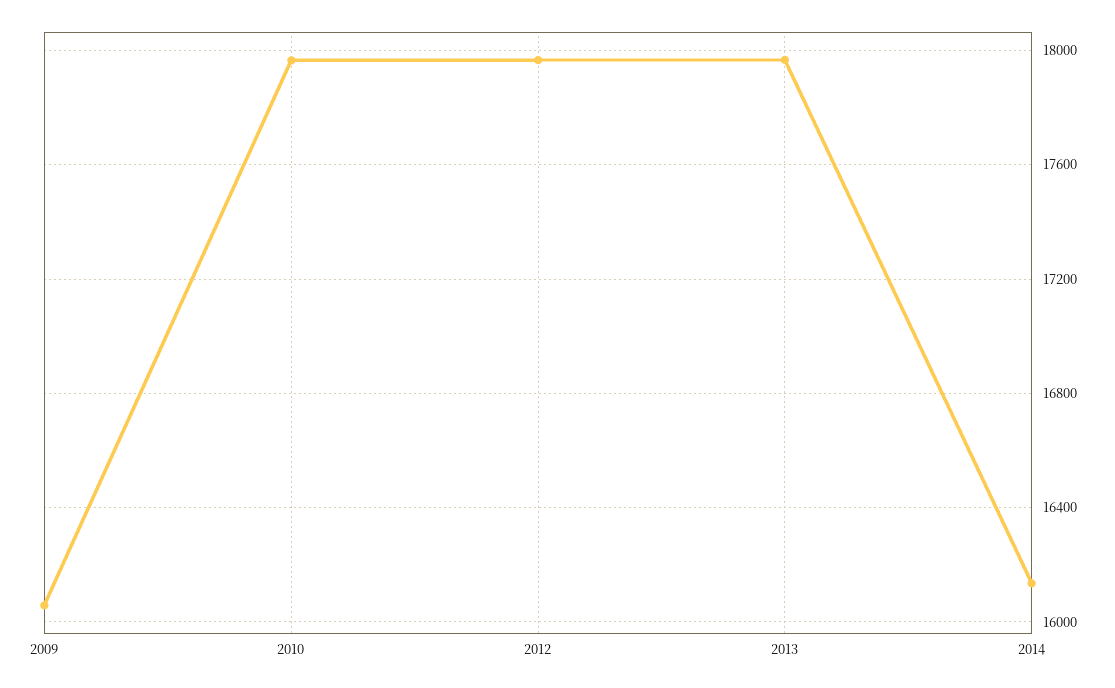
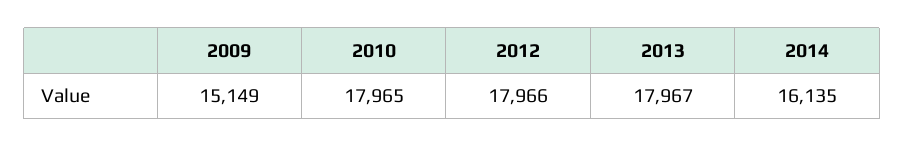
  {
-   "2009": 16050,
+   "2009": 15149,
    "2010": 17965,
    "2012": 17966,
    "2013": 17967,
    "2014": 16135
  }

